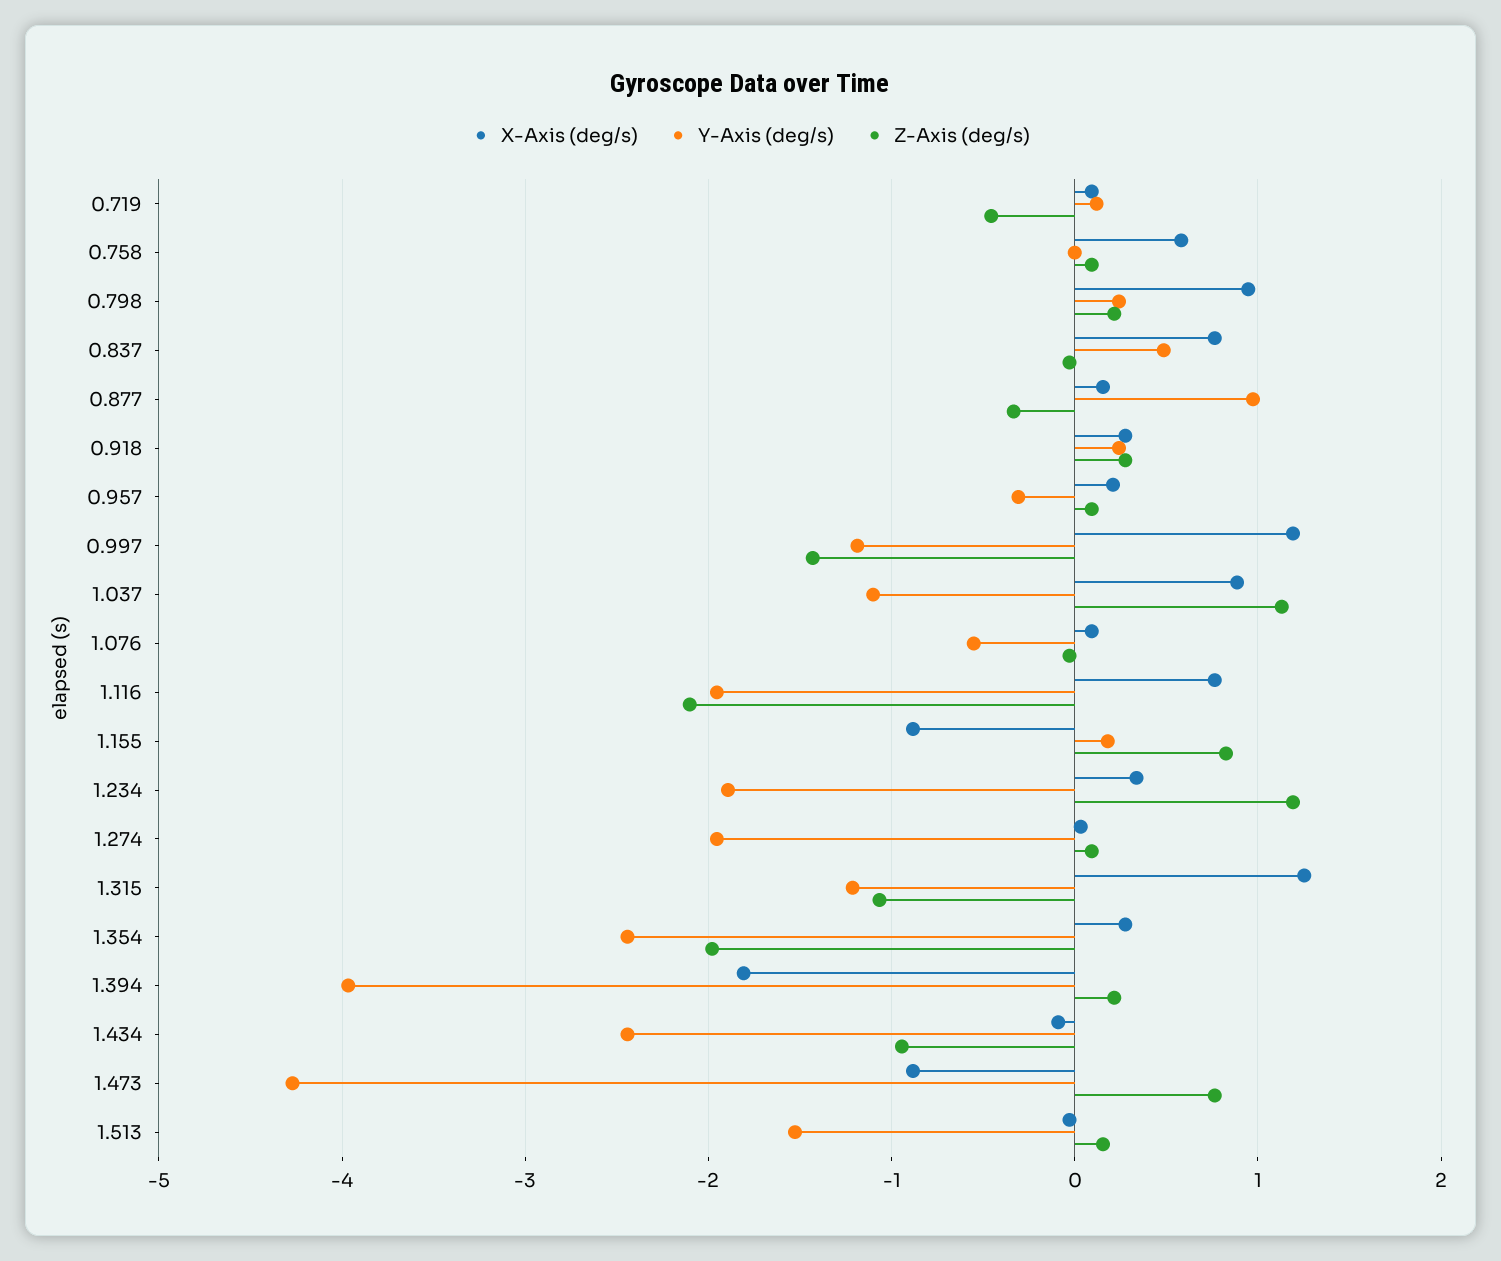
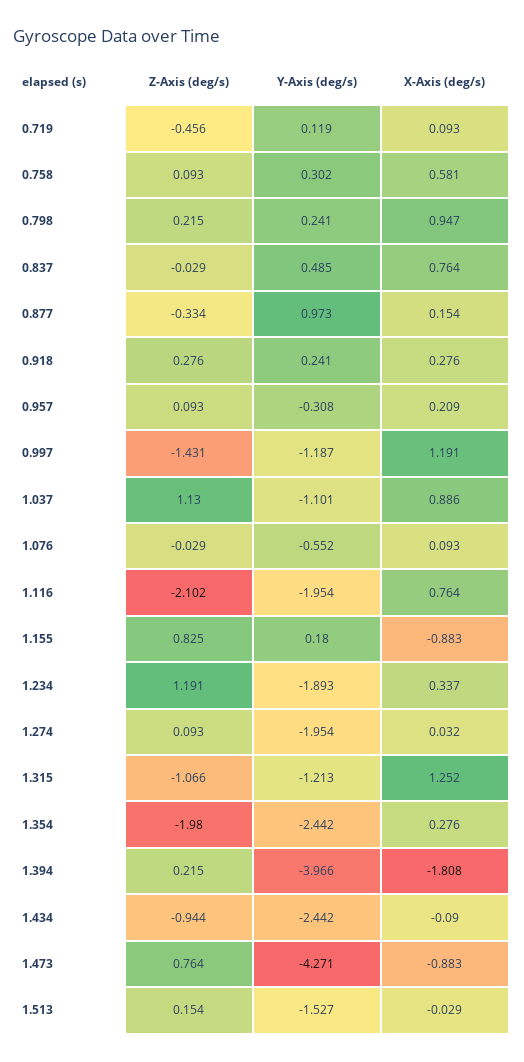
  {
    "X-Axis (deg/s)": {
      "0.719": 0.093,
      "0.758": 0.581,
      "0.798": 0.947,
      "0.837": 0.764,
      "0.877": 0.154,
      "0.918": 0.276,
      "0.957": 0.209,
      "0.997": 1.191,
      "1.037": 0.886,
      "1.076": 0.093,
      "1.116": 0.764,
      "1.155": -0.883,
      "1.234": 0.337,
      "1.274": 0.032,
      "1.315": 1.252,
      "1.354": 0.276,
      "1.394": -1.808,
      "1.434": -0.09,
      "1.473": -0.883,
      "1.513": -0.029
    },
    "Y-Axis (deg/s)": {
      "0.719": 0.119,
-     "0.758": 0,
+     "0.758": 0.302,
      "0.798": 0.241,
      "0.837": 0.485,
      "0.877": 0.973,
      "0.918": 0.241,
      "0.957": -0.308,
      "0.997": -1.187,
      "1.037": -1.101,
      "1.076": -0.552,
      "1.116": -1.954,
      "1.155": 0.18,
      "1.234": -1.893,
      "1.274": -1.954,
      "1.315": -1.213,
      "1.354": -2.442,
      "1.394": -3.966,
      "1.434": -2.442,
      "1.473": -4.271,
      "1.513": -1.527
    },
    "Z-Axis (deg/s)": {
      "0.719": -0.456,
      "0.758": 0.093,
      "0.798": 0.215,
      "0.837": -0.029,
      "0.877": -0.334,
      "0.918": 0.276,
      "0.957": 0.093,
      "0.997": -1.431,
      "1.037": 1.13,
      "1.076": -0.029,
      "1.116": -2.102,
      "1.155": 0.825,
      "1.234": 1.191,
      "1.274": 0.093,
      "1.315": -1.066,
      "1.354": -1.98,
      "1.394": 0.215,
      "1.434": -0.944,
      "1.473": 0.764,
      "1.513": 0.154
    }
  }

